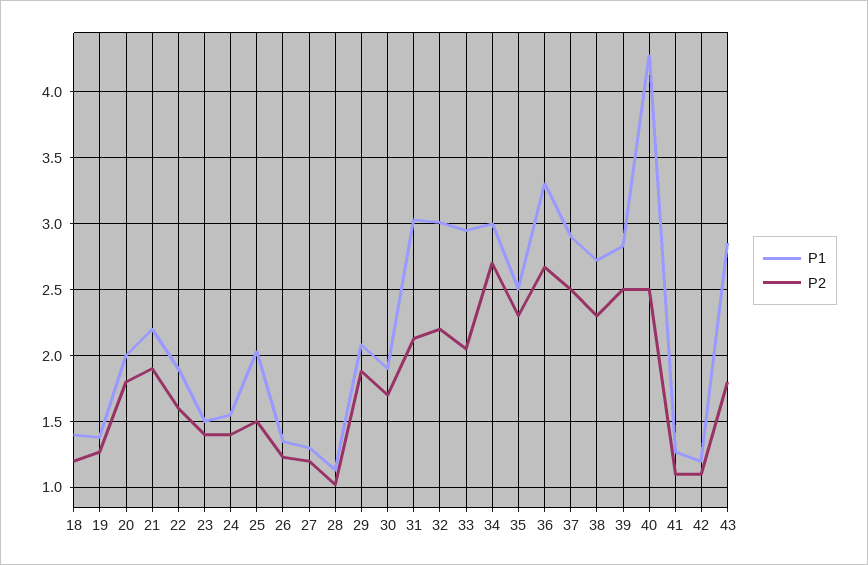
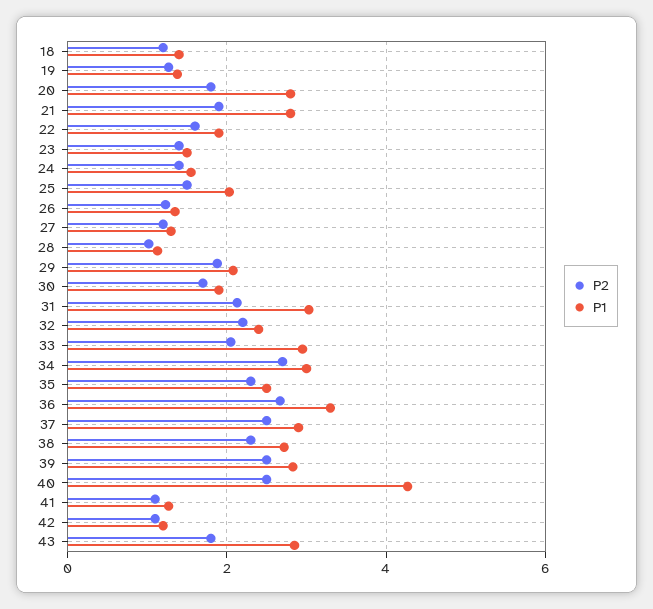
  {
    "P1": {
      "18": 1.4,
      "19": 1.4,
-     "20": 2,
+     "20": 2.8,
-     "21": 2.2,
+     "21": 2.8,
      "22": 1.9,
      "23": 1.5,
      "24": 1.55,
      "25": 2.05,
      "26": 1.35,
      "27": 1.3,
      "28": 1.15,
      "29": 2.1,
      "30": 1.9,
      "31": 3.05,
-     "32": 3,
+     "32": 2.4,
      "33": 2.95,
      "34": 3,
      "35": 2.5,
      "36": 3.3,
      "37": 2.9,
      "38": 2.7,
      "39": 2.85,
      "40": 4.25,
      "41": 1.25,
      "42": 1.2,
      "43": 2.85
    },
    "P2": {
      "18": 1.2,
      "19": 1.25,
      "20": 1.8,
      "21": 1.9,
      "22": 1.6,
      "23": 1.4,
      "24": 1.4,
      "25": 1.5,
      "26": 1.25,
      "27": 1.2,
      "28": 1,
      "29": 1.9,
      "30": 1.7,
      "31": 2.15,
      "32": 2.2,
      "33": 2.05,
      "34": 2.7,
      "35": 2.3,
      "36": 2.65,
      "37": 2.5,
      "38": 2.3,
      "39": 2.5,
      "40": 2.5,
      "41": 1.1,
      "42": 1.1,
      "43": 1.8
    }
  }

